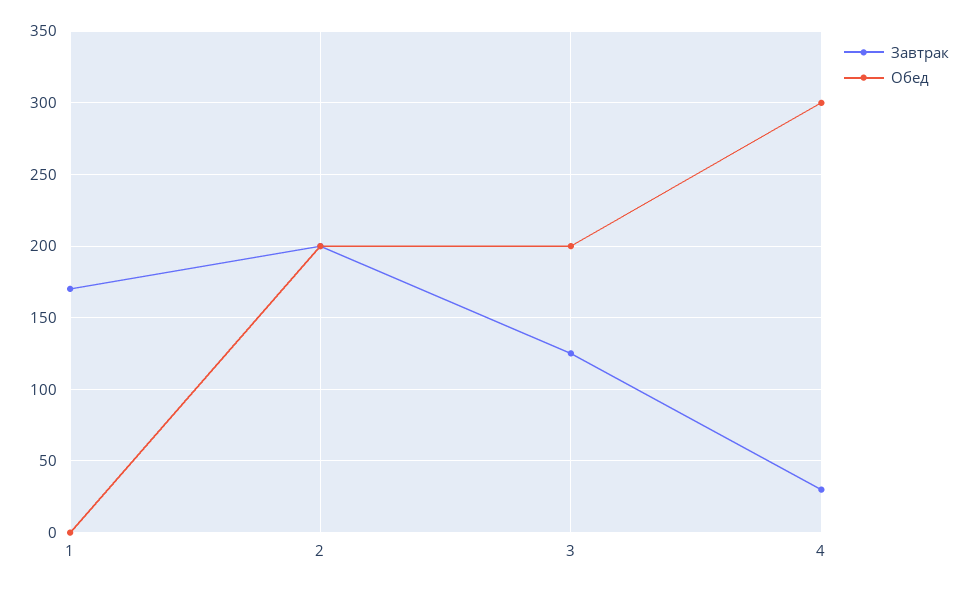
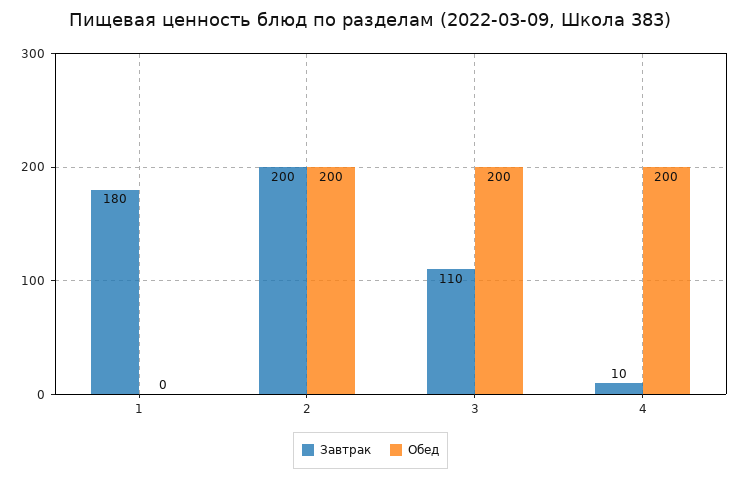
  {
    "Завтрак": {
-     "1": 170,
+     "1": 180,
      "2": 200,
-     "3": 125,
+     "3": 110,
-     "4": 30
+     "4": 10
    },
    "Обед": {
      "1": 0,
      "2": 200,
      "3": 200,
-     "4": 300
+     "4": 200
    }
  }

